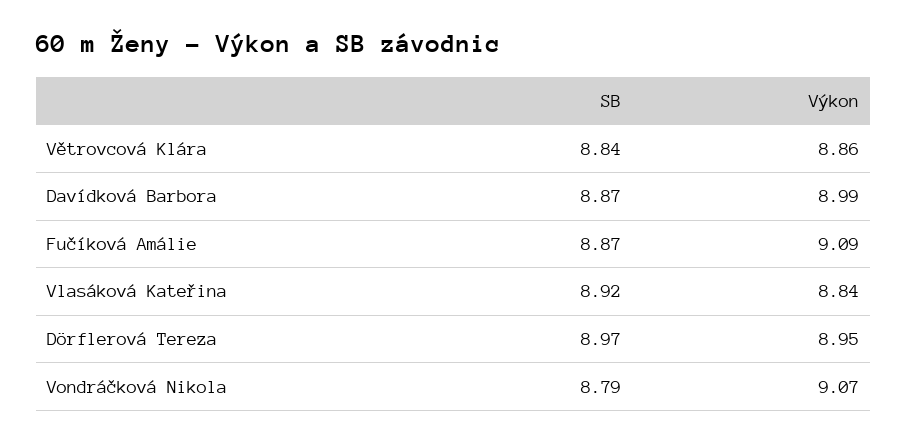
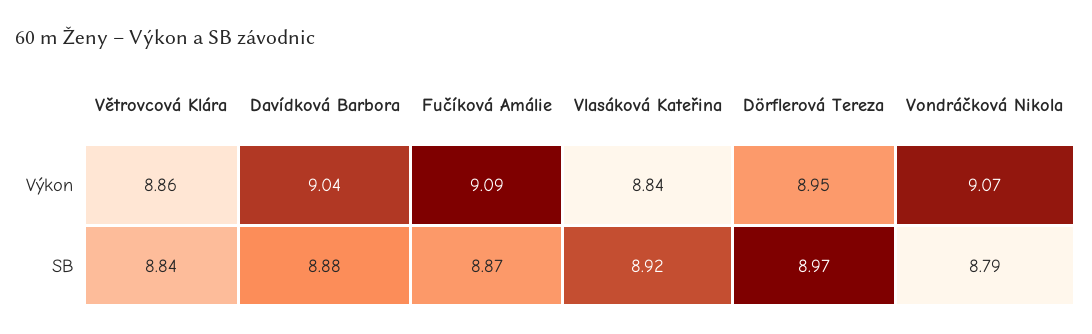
  {
    "SB": {
      "Větrovcová Klára": 8.84,
-     "Davídková Barbora": 8.87,
+     "Davídková Barbora": 8.88,
      "Fučíková Amálie": 8.87,
      "Vlasáková Kateřina": 8.92,
      "Dörflerová Tereza": 8.97,
      "Vondráčková Nikola": 8.79
    },
    "Výkon": {
      "Větrovcová Klára": 8.86,
-     "Davídková Barbora": 8.99,
+     "Davídková Barbora": 9.04,
      "Fučíková Amálie": 9.09,
      "Vlasáková Kateřina": 8.84,
      "Dörflerová Tereza": 8.95,
      "Vondráčková Nikola": 9.07
    }
  }

